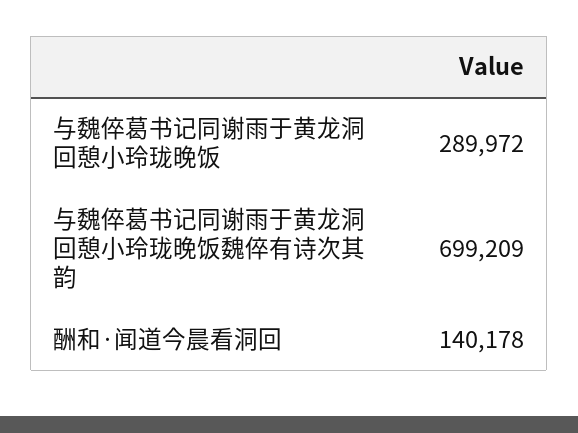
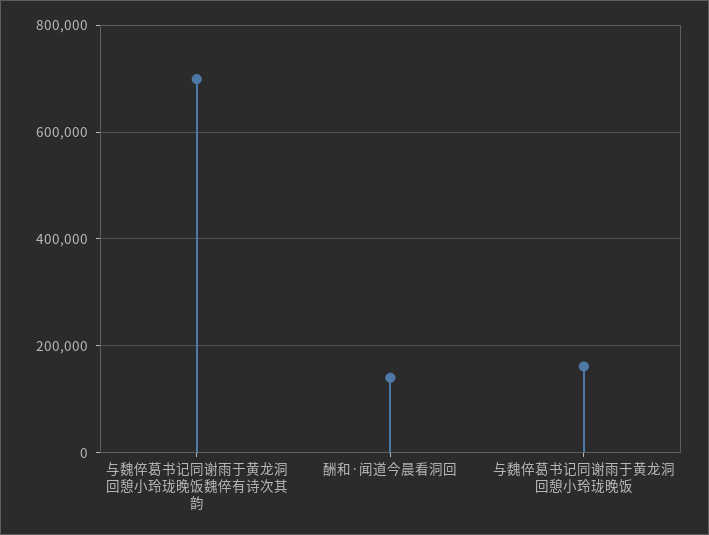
  {
-   "与魏倅葛书记同谢雨于黄龙洞回憩小玲珑晚饭": 289972,
+   "与魏倅葛书记同谢雨于黄龙洞回憩小玲珑晚饭": 160000,
    "与魏倅葛书记同谢雨于黄龙洞回憩小玲珑晚饭魏倅有诗次其韵": 699209,
    "酬和·闻道今晨看洞回": 140178
  }

